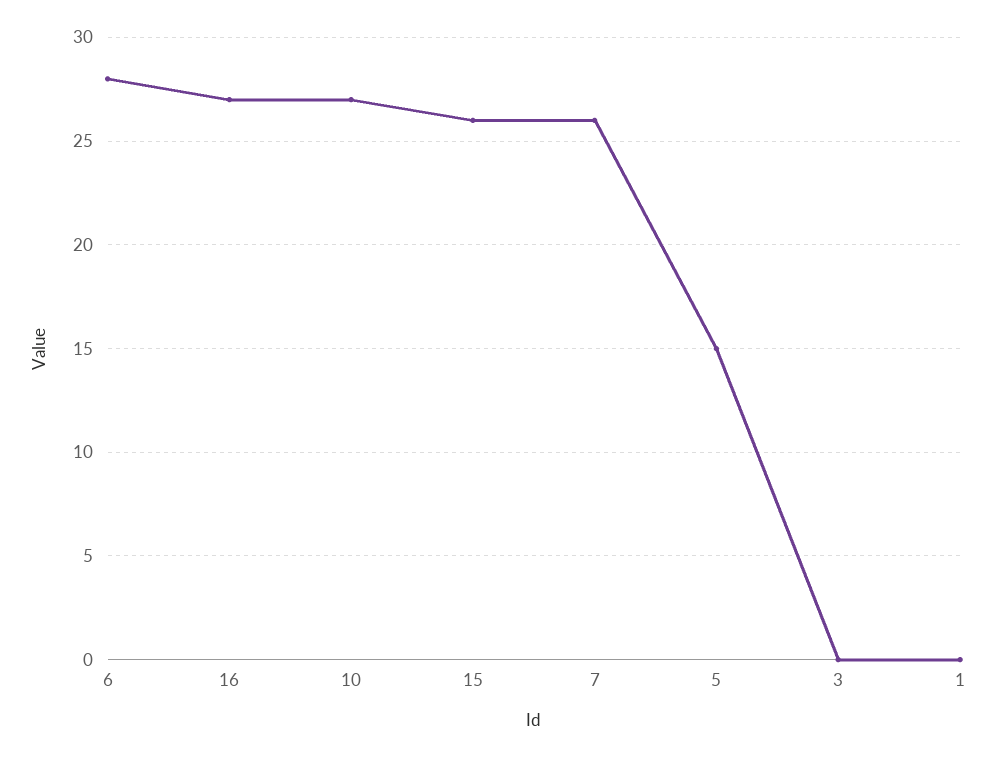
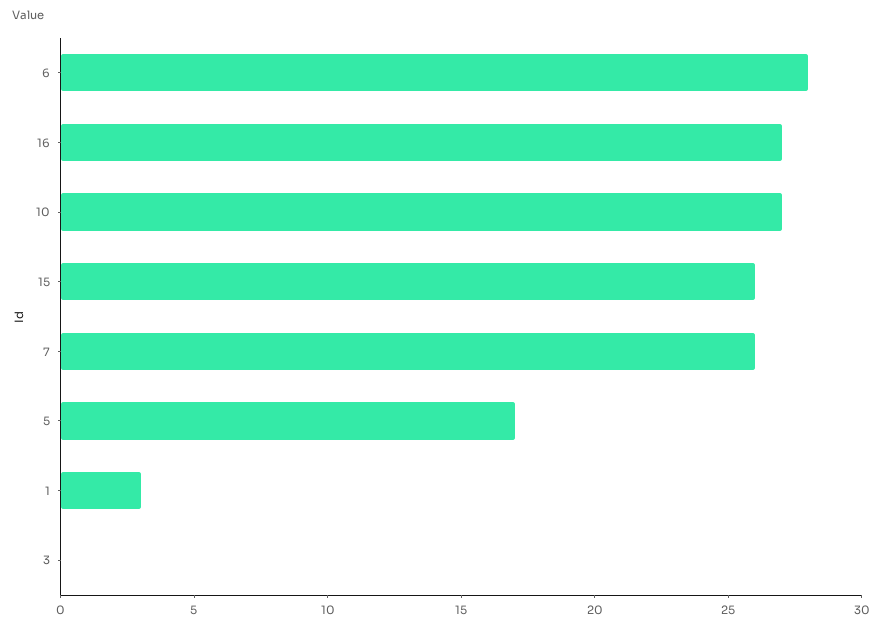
  {
    "6": 28,
    "16": 27,
    "10": 27,
    "15": 26,
    "7": 26,
-   "5": 15,
+   "5": 17,
    "3": 0,
-   "1": 0
+   "1": 3
  }

